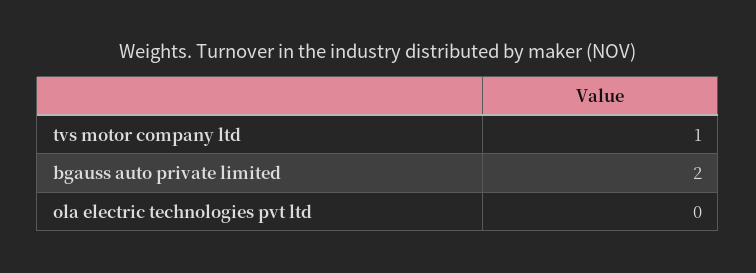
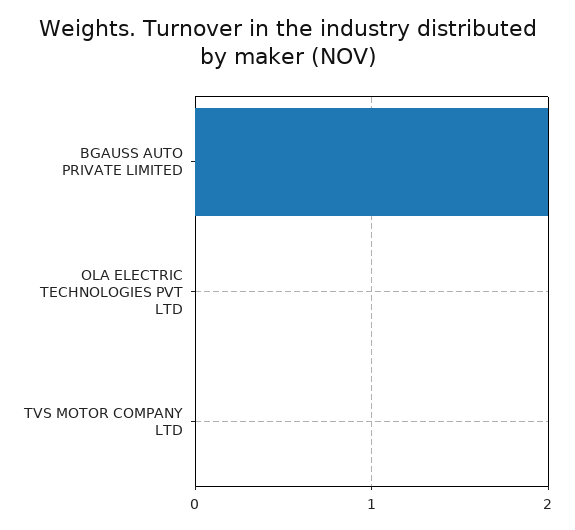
  {
-   "tvs motor company ltd": 1,
+   "tvs motor company ltd": 0,
    "bgauss auto private limited": 2,
    "ola electric technologies pvt ltd": 0
  }

